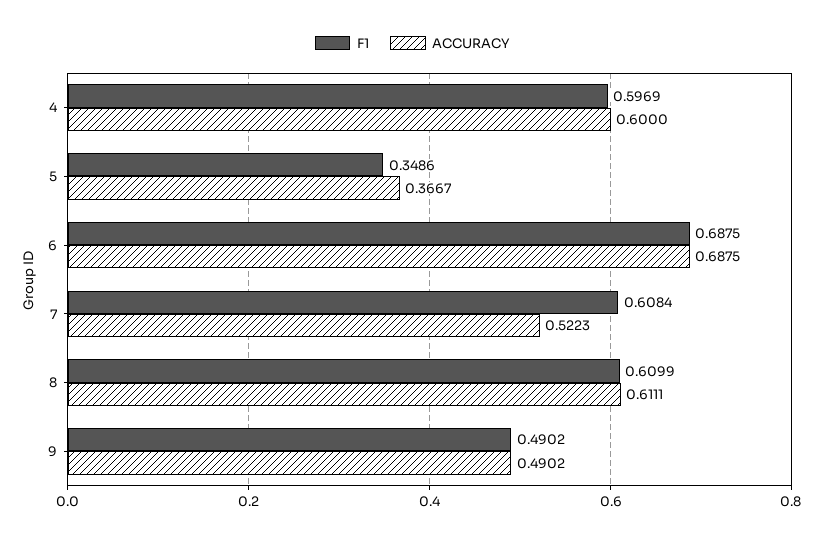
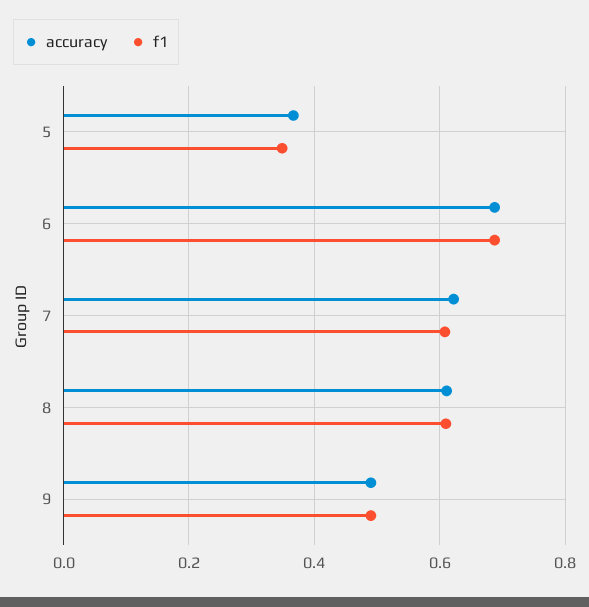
  {
    "F1": {
-     "4": 0.5969,
      "5": 0.3486,
      "6": 0.6875,
      "7": 0.6084,
      "8": 0.6099,
      "9": 0.4902
    },
    "ACCURACY": {
-     "4": 0.6,
      "5": 0.3667,
      "6": 0.6875,
-     "7": 0.5223,
+     "7": 0.62,
      "8": 0.6111,
      "9": 0.4902
    }
  }

